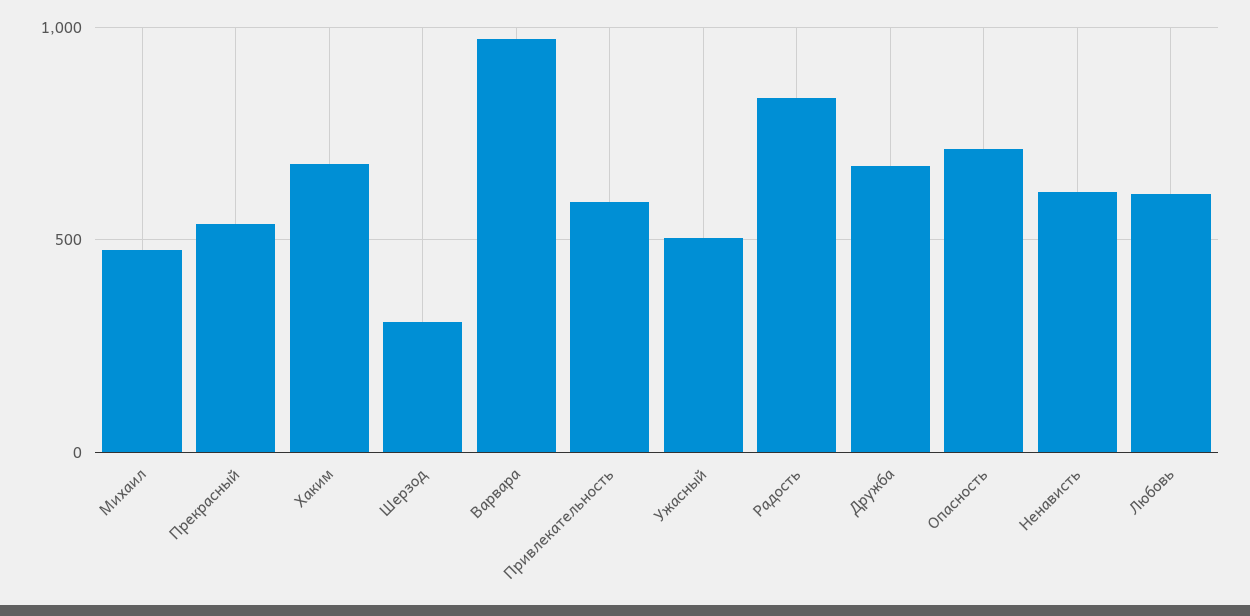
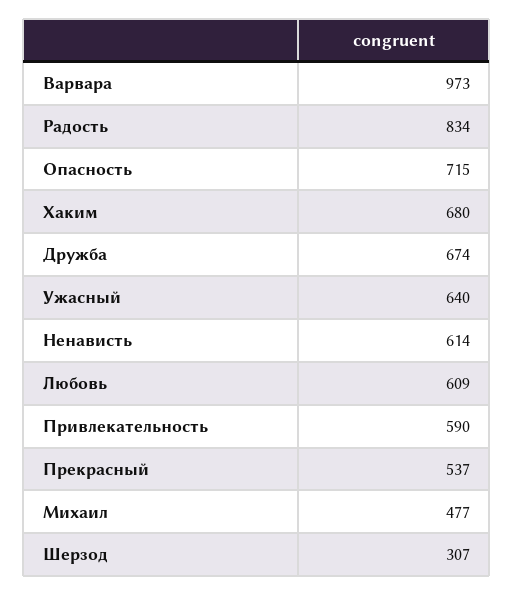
  {
    "Михаил": 477,
    "Прекрасный": 537,
    "Хаким": 680,
    "Шерзод": 307,
    "Варвара": 973,
    "Привлекательность": 590,
-   "Ужасный": 500,
+   "Ужасный": 640,
    "Радость": 834,
    "Дружба": 674,
    "Опасность": 715,
    "Ненависть": 614,
    "Любовь": 609
  }

